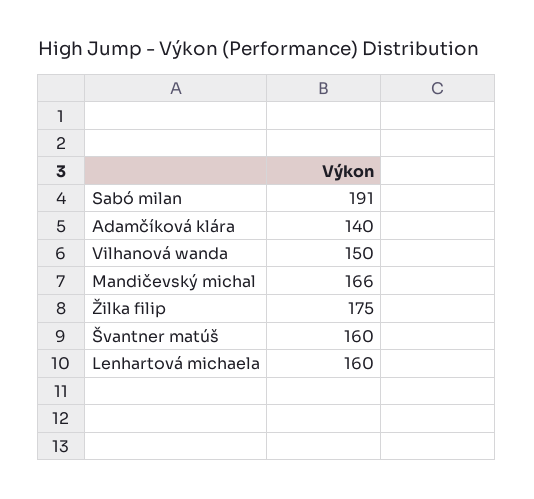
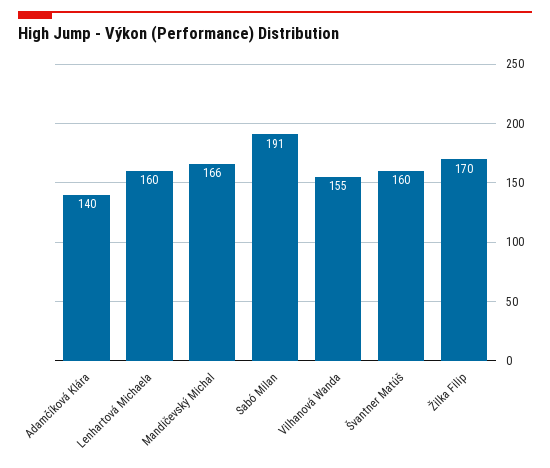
  {
    "Sabó milan": 191,
    "Adamčíková klára": 140,
-   "Vilhanová wanda": 150,
+   "Vilhanová wanda": 155,
    "Mandičevský michal": 166,
-   "Žilka filip": 175,
+   "Žilka filip": 170,
    "Švantner matúš": 160,
    "Lenhartová michaela": 160
  }

